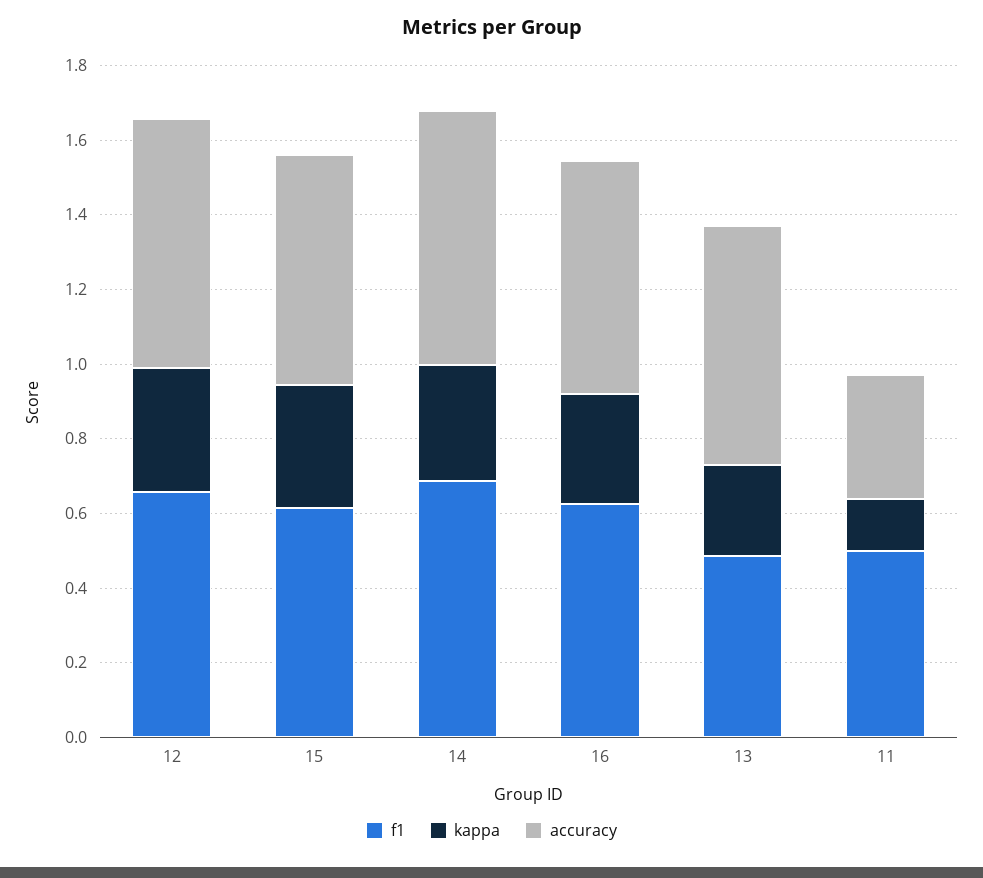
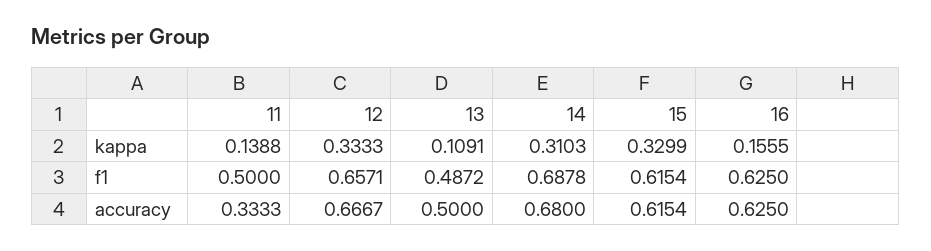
  {
    "f1": {
      "12": 0.6571,
      "15": 0.6154,
      "14": 0.6878,
      "16": 0.625,
      "13": 0.4872,
      "11": 0.5
    },
    "kappa": {
      "12": 0.3333,
      "15": 0.3299,
      "14": 0.3103,
-     "16": 0.3,
+     "16": 0.1555,
-     "13": 0.25,
+     "13": 0.1091,
      "11": 0.1388
    },
    "accuracy": {
      "12": 0.6667,
      "15": 0.6154,
      "14": 0.68,
      "16": 0.625,
-     "13": 0.65,
+     "13": 0.5,
      "11": 0.3333
    }
  }

